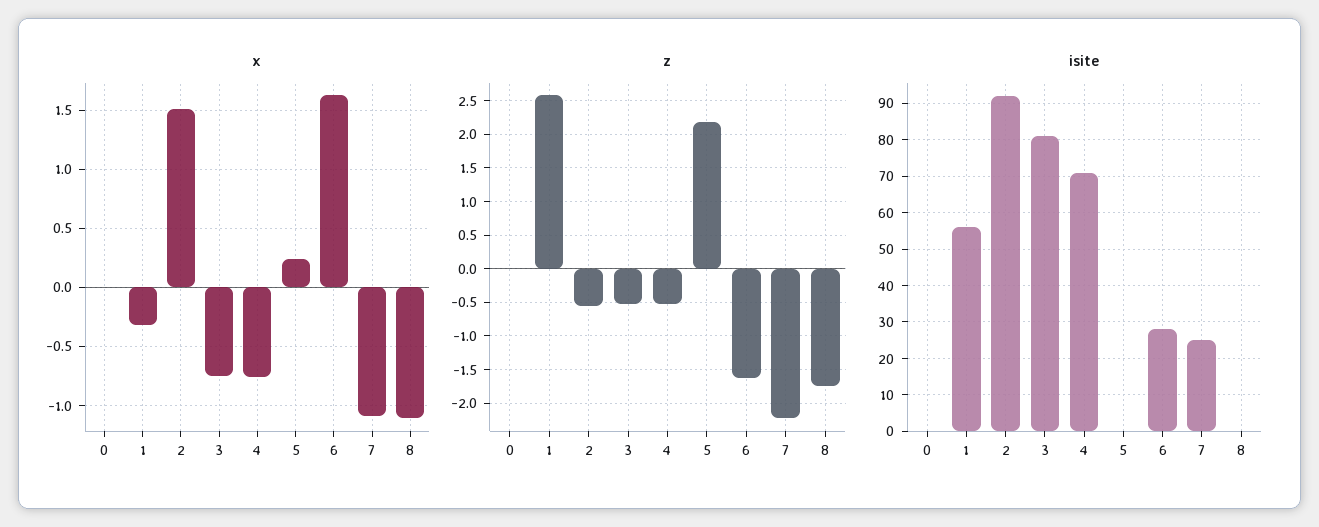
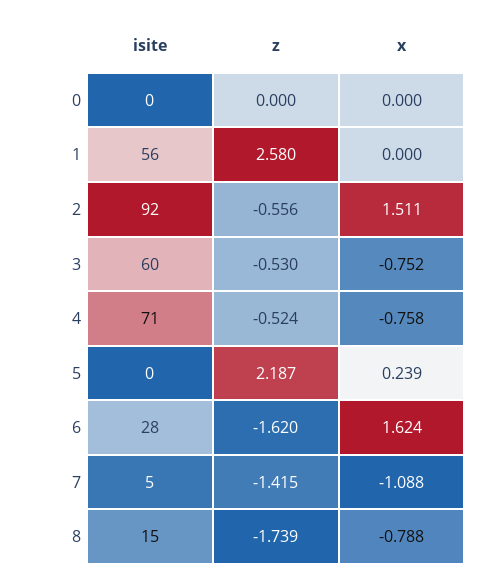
  {
    "x": {
      "0": 0,
-     "1": -0.3,
+     "1": 0,
      "2": 1.511,
      "3": -0.752,
      "4": -0.758,
      "5": 0.239,
      "6": 1.624,
      "7": -1.088,
-     "8": -1.1
+     "8": -0.788
    },
    "z": {
      "0": 0,
      "1": 2.58,
      "2": -0.556,
      "3": -0.53,
      "4": -0.524,
      "5": 2.187,
      "6": -1.62,
-     "7": -2.2,
+     "7": -1.415,
      "8": -1.739
    },
    "isite": {
      "0": 0,
      "1": 56,
      "2": 92,
-     "3": 80,
+     "3": 60,
      "4": 71,
      "5": 0,
      "6": 28,
-     "7": 25,
+     "7": 5,
-     "8": 0
+     "8": 15
    }
  }

